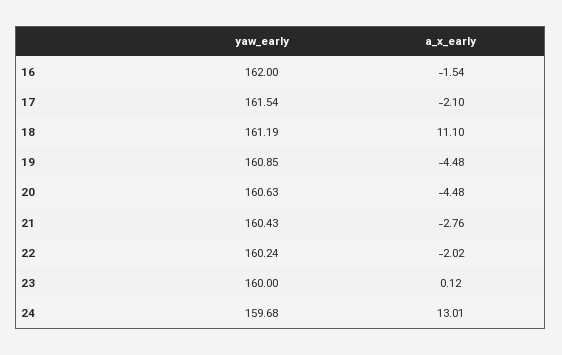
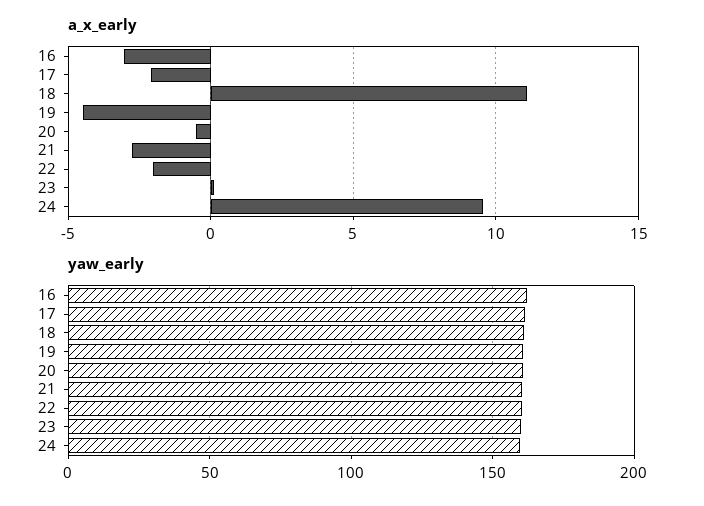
  {
    "yaw_early": {
      "16": 162,
      "17": 161.54,
      "18": 161.19,
      "19": 160.85,
      "20": 160.63,
      "21": 160.43,
      "22": 160.24,
      "23": 160,
      "24": 159.68
    },
    "a_x_early": {
-     "16": -1.54,
+     "16": -3,
      "17": -2.1,
      "18": 11.1,
      "19": -4.48,
-     "20": -4.48,
+     "20": -0.5,
      "21": -2.76,
      "22": -2.02,
      "23": 0.12,
-     "24": 13.01
+     "24": 9.5
    }
  }

